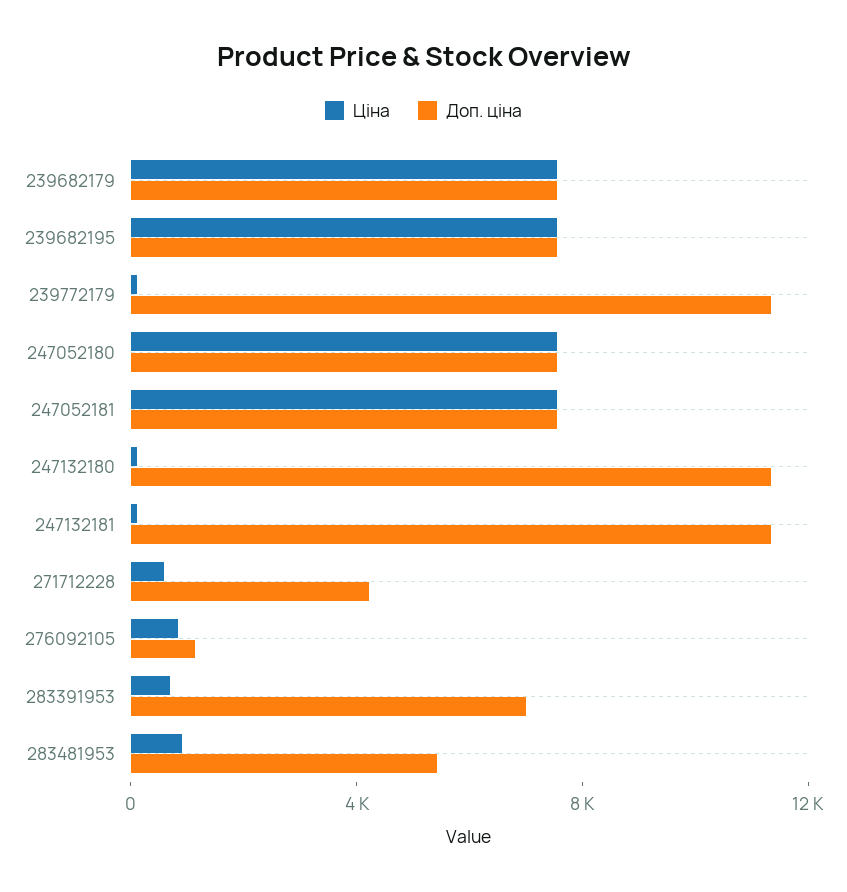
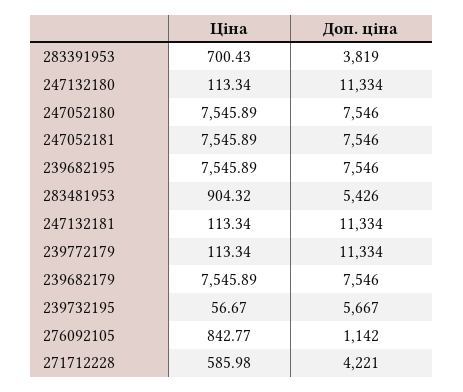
  {
    "Ціна": {
      "239682179": 7545.89,
      "239682195": 7545.89,
      "239772179": 113.34,
      "247052180": 7545.89,
      "247052181": 7545.89,
      "247132180": 113.34,
      "247132181": 113.34,
      "271712228": 585.98,
      "276092105": 842.77,
      "283391953": 700.43,
-     "283481953": 904.32
+     "283481953": 904.32,
+     "239732195": 56.67
    },
    "Доп. ціна": {
      "239682179": 7546,
      "239682195": 7546,
      "239772179": 11334,
      "247052180": 7546,
      "247052181": 7546,
      "247132180": 11334,
      "247132181": 11334,
      "271712228": 4221,
      "276092105": 1142,
-     "283391953": 7000,
+     "283391953": 3819,
-     "283481953": 5426
+     "283481953": 5426,
+     "239732195": 5667
    }
  }

